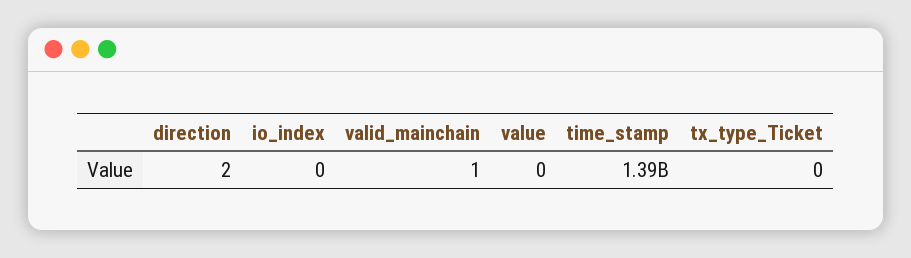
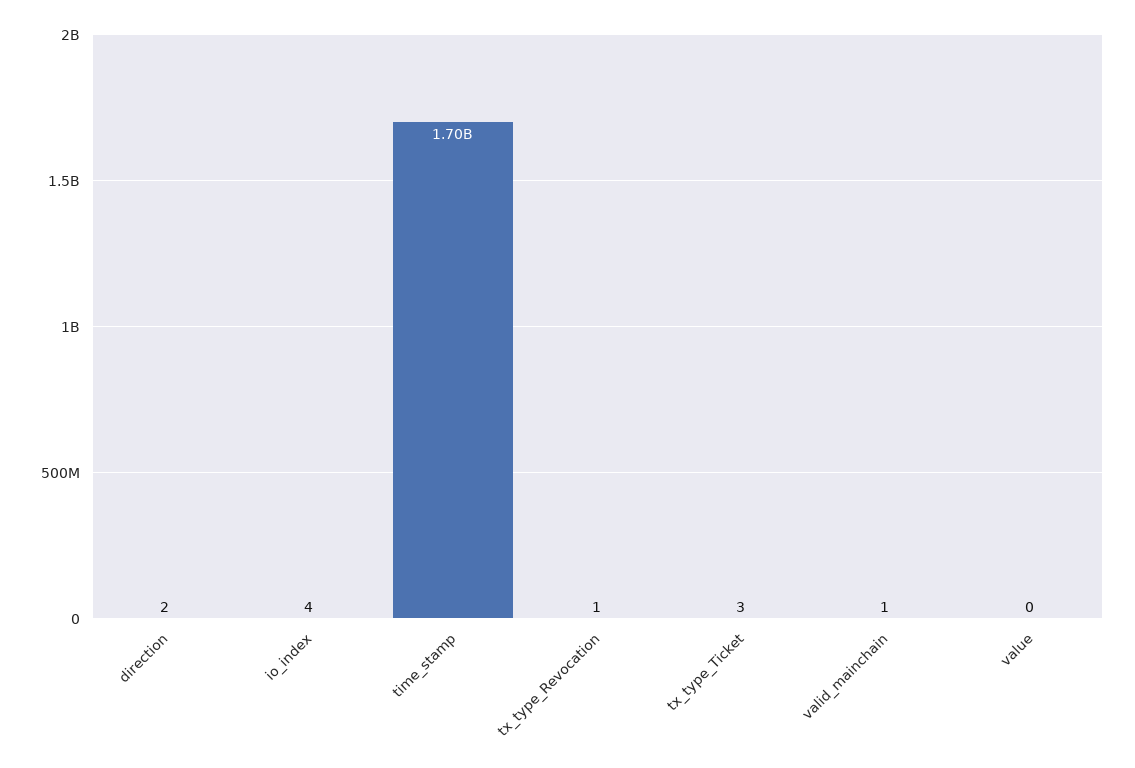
  {
    "direction": 2,
-   "io_index": 0,
+   "io_index": 4,
    "valid_mainchain": 1,
    "value": 0,
-   "time_stamp": 1390000000,
+   "time_stamp": 1700000000,
-   "tx_type_Ticket": 0
+   "tx_type_Ticket": 3,
+   "tx_type_Revocation": 1
  }

